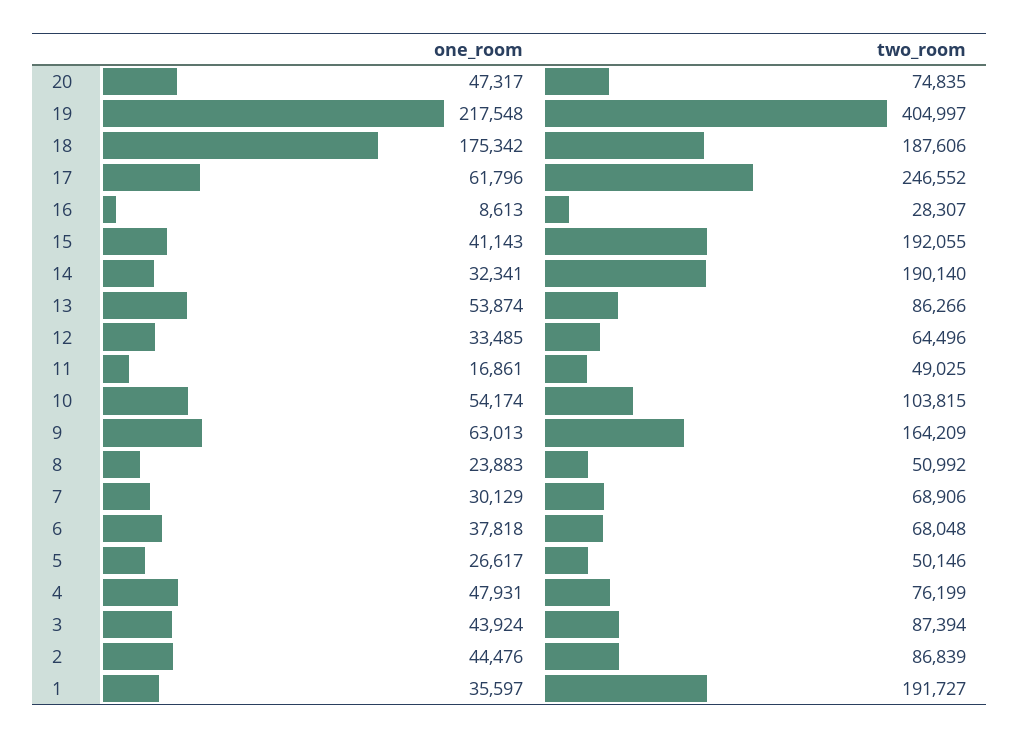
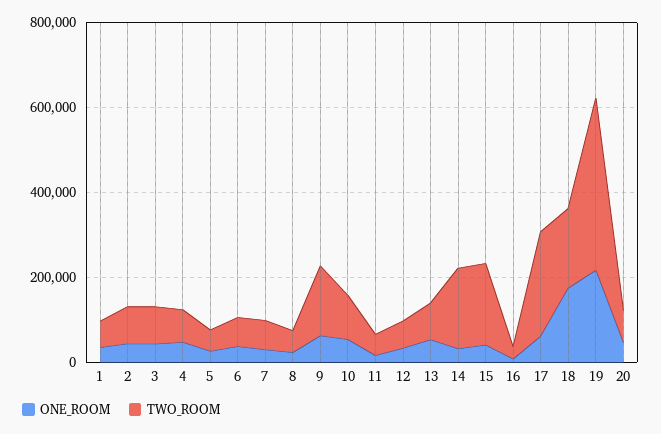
  {
    "one_room": {
      "20": 47317,
      "19": 217548,
      "18": 175342,
      "17": 61796,
      "16": 8613,
      "15": 41143,
      "14": 32341,
      "13": 53874,
      "12": 33485,
      "11": 16861,
      "10": 54174,
      "9": 63013,
      "8": 23883,
      "7": 30129,
      "6": 37818,
      "5": 26617,
      "4": 47931,
      "3": 43924,
      "2": 44476,
      "1": 35597
    },
    "two_room": {
      "20": 74835,
      "19": 404997,
      "18": 187606,
      "17": 246552,
      "16": 28307,
      "15": 192055,
      "14": 190140,
      "13": 86266,
      "12": 64496,
      "11": 49025,
      "10": 103815,
      "9": 164209,
      "8": 50992,
      "7": 68906,
      "6": 68048,
      "5": 50146,
      "4": 76199,
      "3": 87394,
      "2": 86839,
-     "1": 191727
+     "1": 50000
    }
  }

